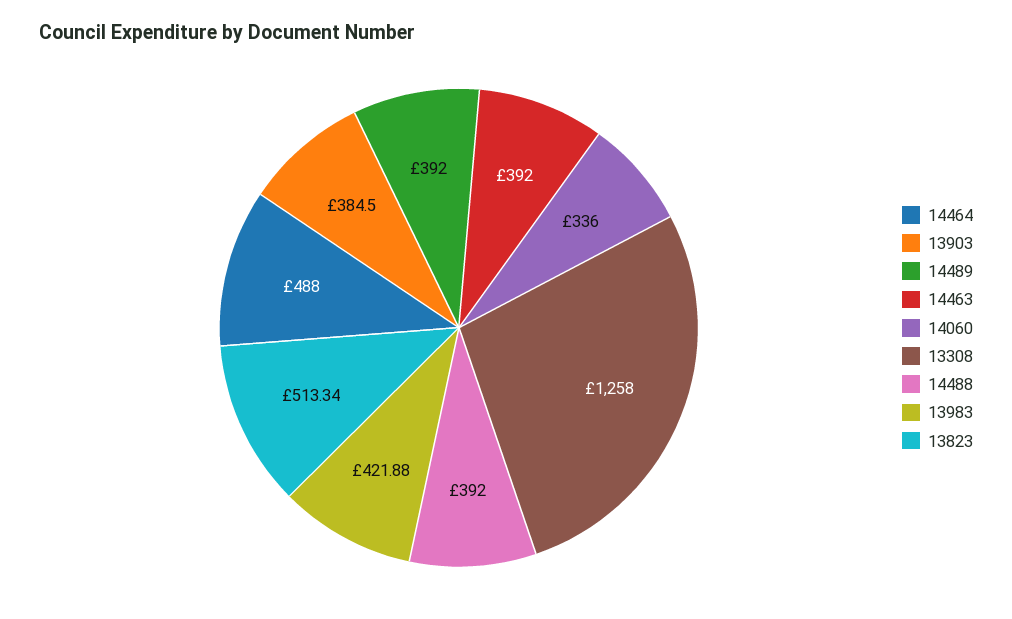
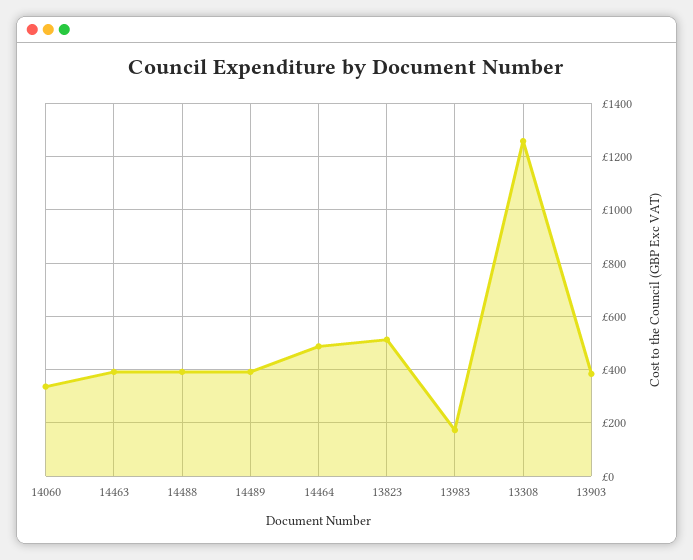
  {
    "14464": 488,
    "13903": 384.5,
    "14489": 392,
    "14463": 392,
    "14060": 336,
    "13308": 1258,
    "14488": 392,
-   "13983": 421.88,
+   "13983": 175,
    "13823": 513.34
  }

